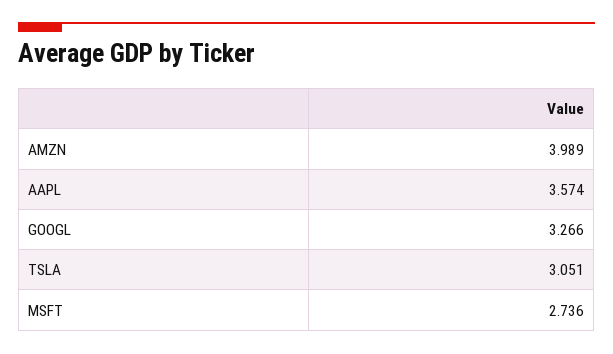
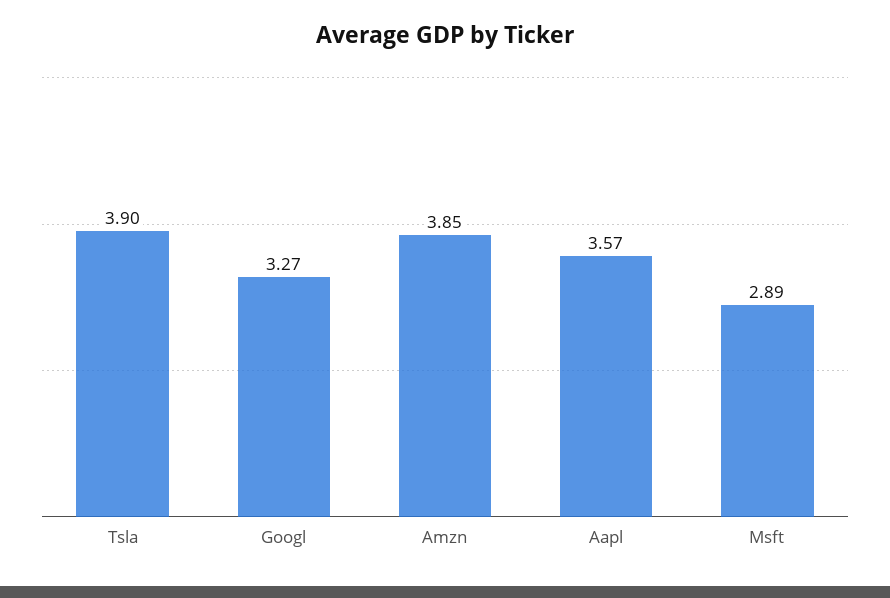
  {
-   "AMZN": 3.989,
+   "AMZN": 3.85,
    "AAPL": 3.574,
    "GOOGL": 3.266,
-   "TSLA": 3.051,
+   "TSLA": 3.9,
-   "MSFT": 2.736
+   "MSFT": 2.89
  }

